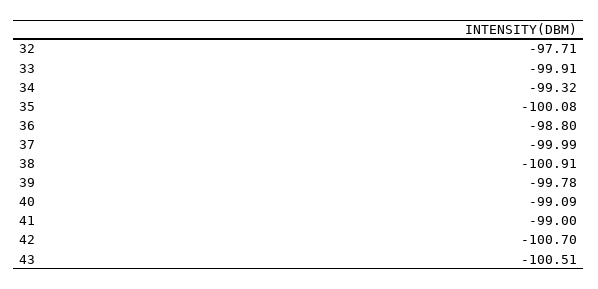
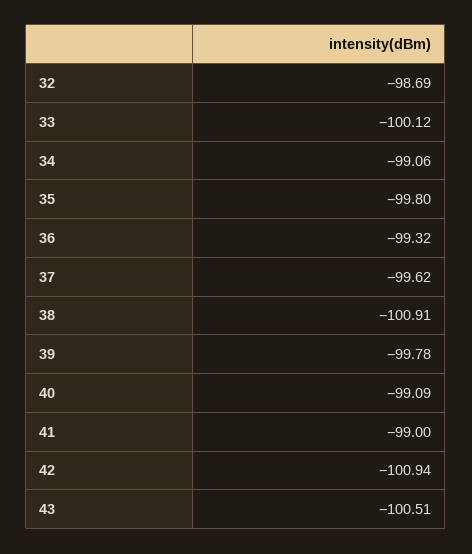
  {
-   "32": -97.71,
+   "32": -98.69,
-   "33": -99.91,
+   "33": -100.12,
-   "34": -99.32,
+   "34": -99.06,
-   "35": -100.08,
+   "35": -99.8,
-   "36": -98.8,
+   "36": -99.32,
-   "37": -99.99,
+   "37": -99.62,
    "38": -100.91,
    "39": -99.78,
    "40": -99.09,
    "41": -99,
-   "42": -100.7,
+   "42": -100.94,
    "43": -100.51
  }

